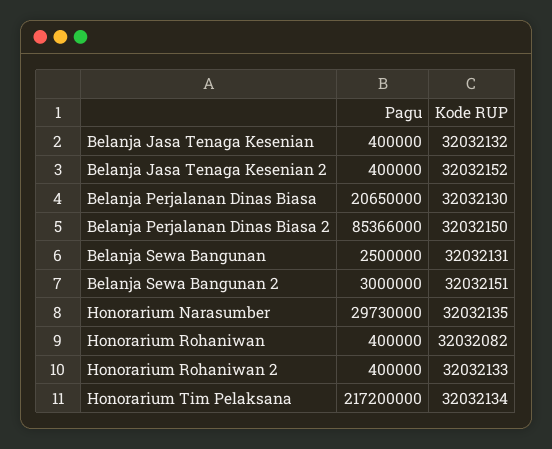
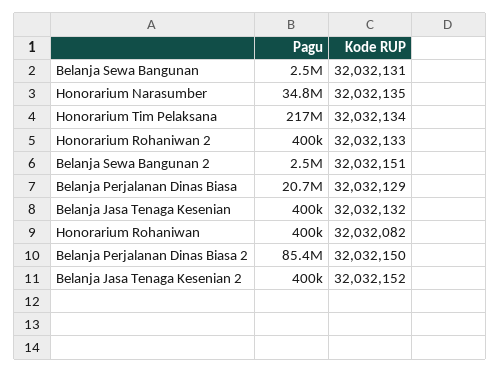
  {
    "Pagu": {
      "Belanja Jasa Tenaga Kesenian": 400000,
      "Belanja Jasa Tenaga Kesenian 2": 400000,
      "Belanja Perjalanan Dinas Biasa": 20650000,
      "Belanja Perjalanan Dinas Biasa 2": 85366000,
      "Belanja Sewa Bangunan": 2500000,
-     "Belanja Sewa Bangunan 2": 3000000,
+     "Belanja Sewa Bangunan 2": 2500000,
-     "Honorarium Narasumber": 29730000,
+     "Honorarium Narasumber": 34800000,
      "Honorarium Rohaniwan": 400000,
      "Honorarium Rohaniwan 2": 400000,
      "Honorarium Tim Pelaksana": 217200000
    },
    "Kode RUP": {
      "Belanja Jasa Tenaga Kesenian": 32032132,
      "Belanja Jasa Tenaga Kesenian 2": 32032152,
-     "Belanja Perjalanan Dinas Biasa": 32032130,
+     "Belanja Perjalanan Dinas Biasa": 32032129,
      "Belanja Perjalanan Dinas Biasa 2": 32032150,
      "Belanja Sewa Bangunan": 32032131,
      "Belanja Sewa Bangunan 2": 32032151,
      "Honorarium Narasumber": 32032135,
      "Honorarium Rohaniwan": 32032082,
      "Honorarium Rohaniwan 2": 32032133,
      "Honorarium Tim Pelaksana": 32032134
    }
  }

